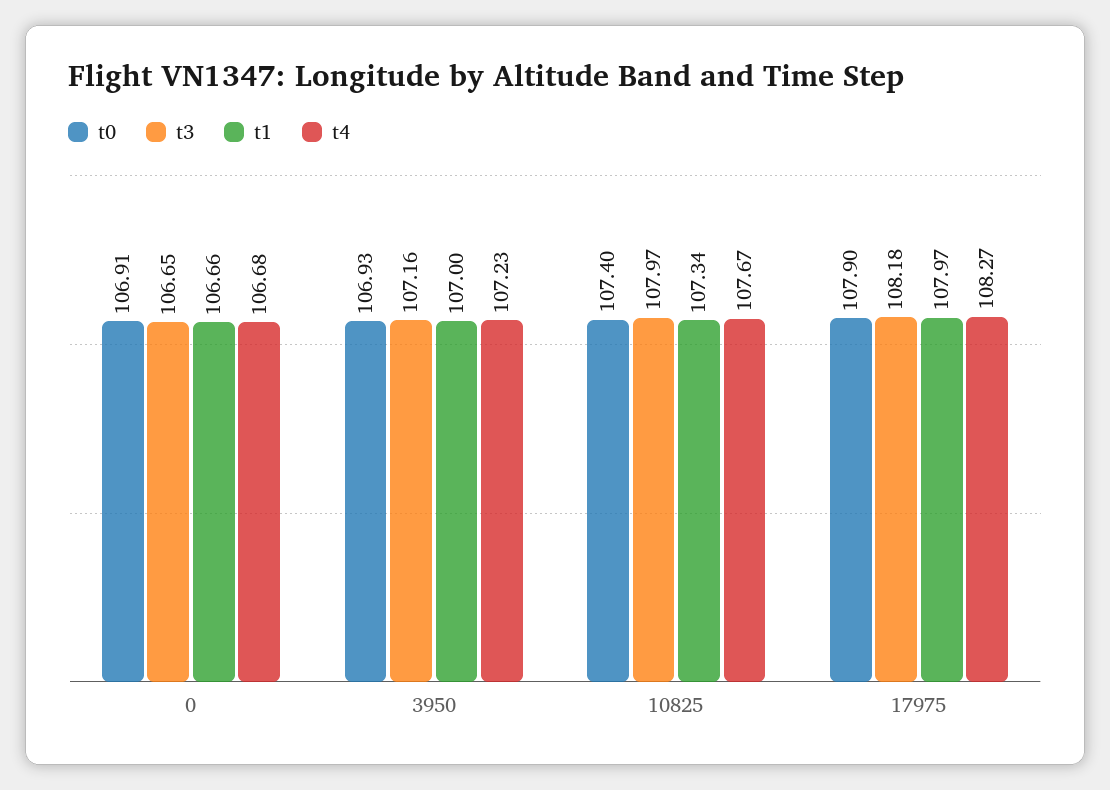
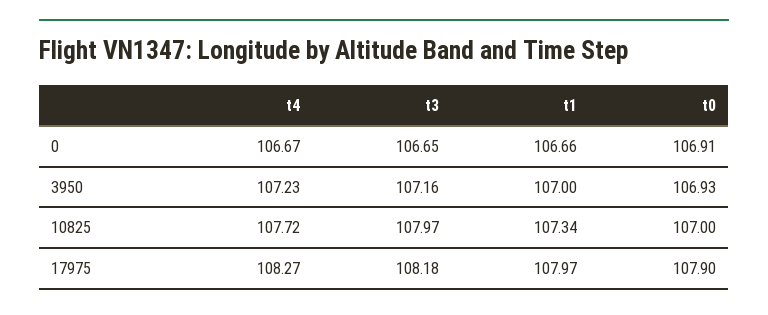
  {
    "t0": {
      "0": 106.91,
      "3950": 106.93,
-     "10825": 107.4,
+     "10825": 107,
      "17975": 107.9
    },
    "t3": {
      "0": 106.65,
      "3950": 107.16,
      "10825": 107.97,
      "17975": 108.18
    },
    "t1": {
      "0": 106.66,
      "3950": 107,
      "10825": 107.34,
      "17975": 107.97
    },
    "t4": {
-     "0": 106.68,
+     "0": 106.67,
      "3950": 107.23,
-     "10825": 107.67,
+     "10825": 107.72,
      "17975": 108.27
    }
  }

